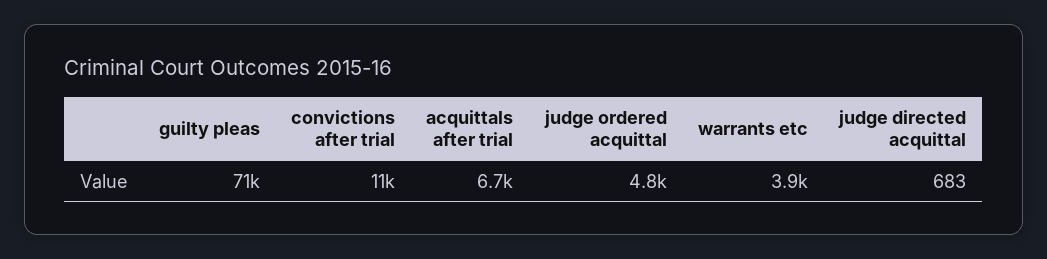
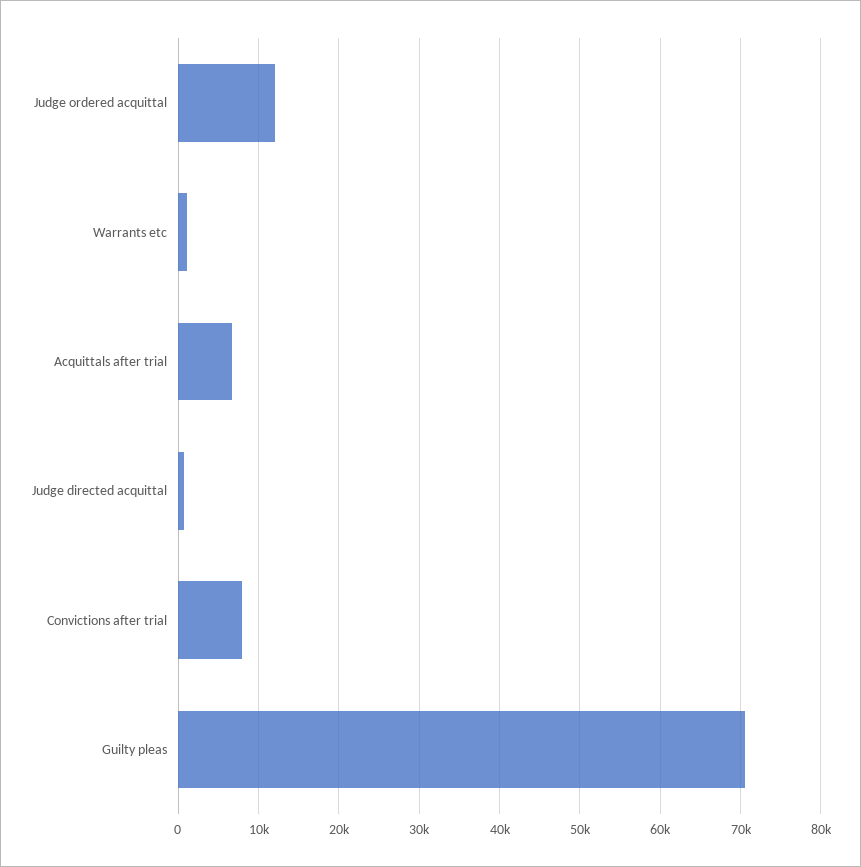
  {
    "guilty pleas": 71000,
-   "convictions after trial": 11000,
+   "convictions after trial": 8000,
    "acquittals after trial": 6700,
-   "judge ordered acquittal": 4800,
+   "judge ordered acquittal": 12000,
-   "warrants etc": 3900,
+   "warrants etc": 1000,
    "judge directed acquittal": 683
  }

